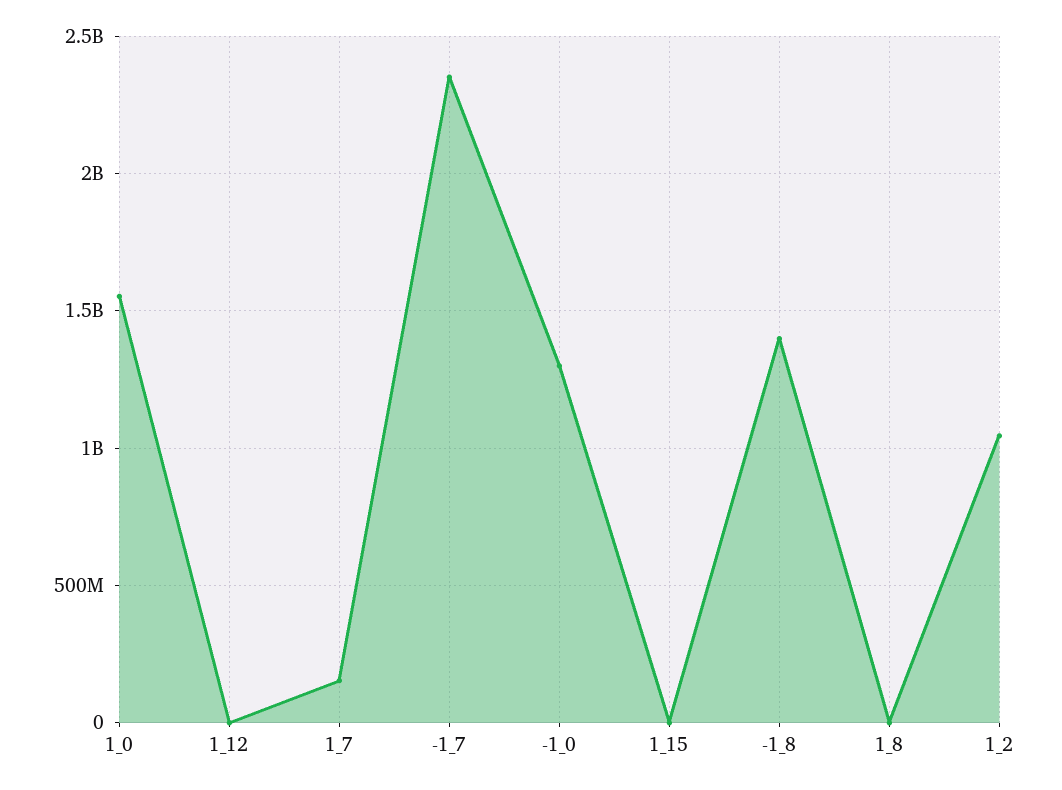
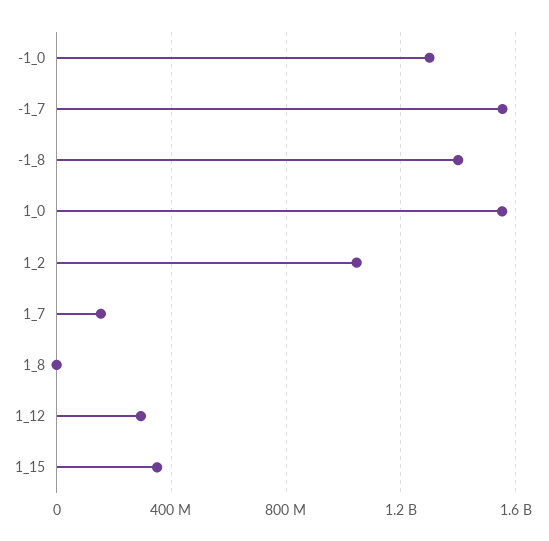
  {
    "1_0": 1550000000,
-   "1_12": 0,
+   "1_12": 300000000,
    "1_7": 150000000,
-   "-1_7": 2350000000,
+   "-1_7": 1550000000,
    "-1_0": 1300000000,
-   "1_15": 0,
+   "1_15": 350000000,
    "-1_8": 1400000000,
    "1_8": 0,
    "1_2": 1050000000
  }

